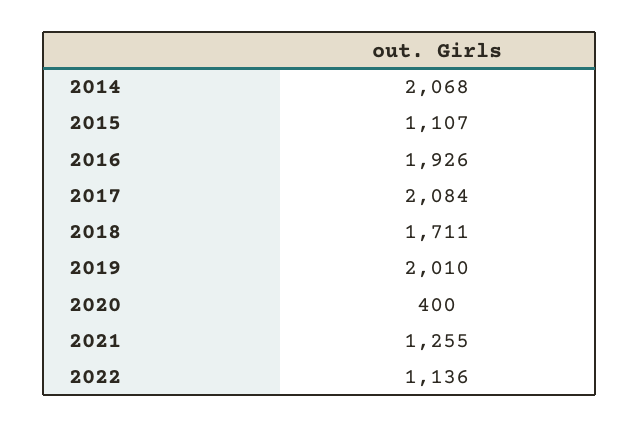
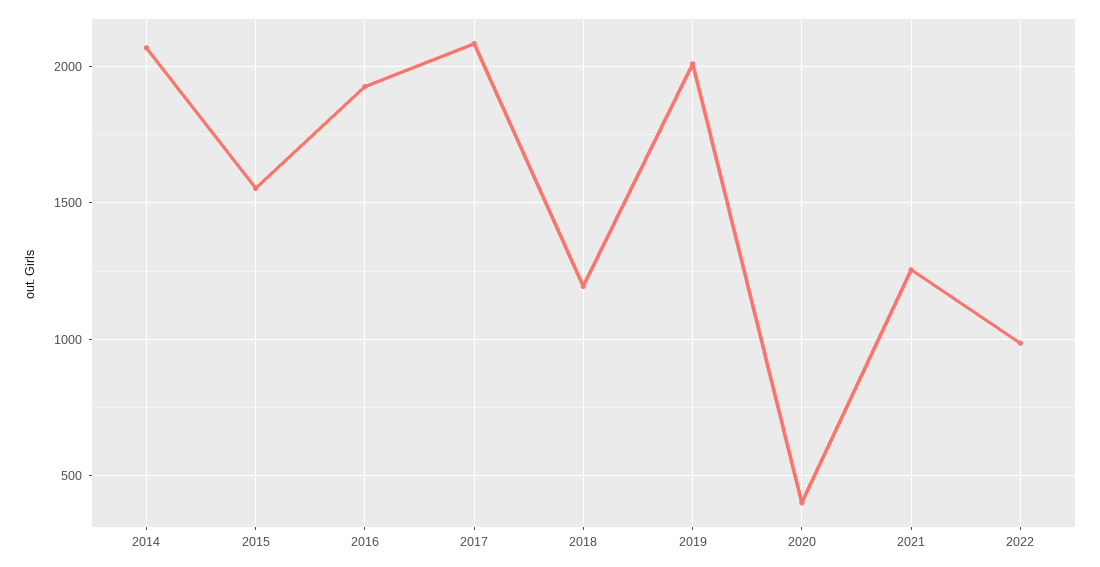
  {
    "2014": 2068,
-   "2015": 1107,
+   "2015": 1550,
    "2016": 1926,
    "2017": 2084,
-   "2018": 1711,
+   "2018": 1200,
    "2019": 2010,
    "2020": 400,
    "2021": 1255,
-   "2022": 1136
+   "2022": 1000
  }

